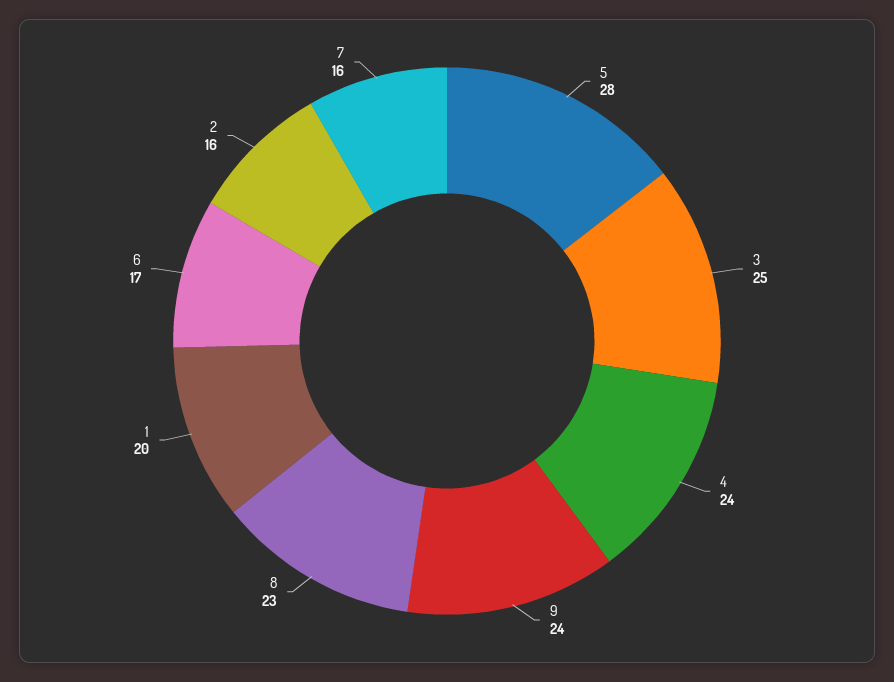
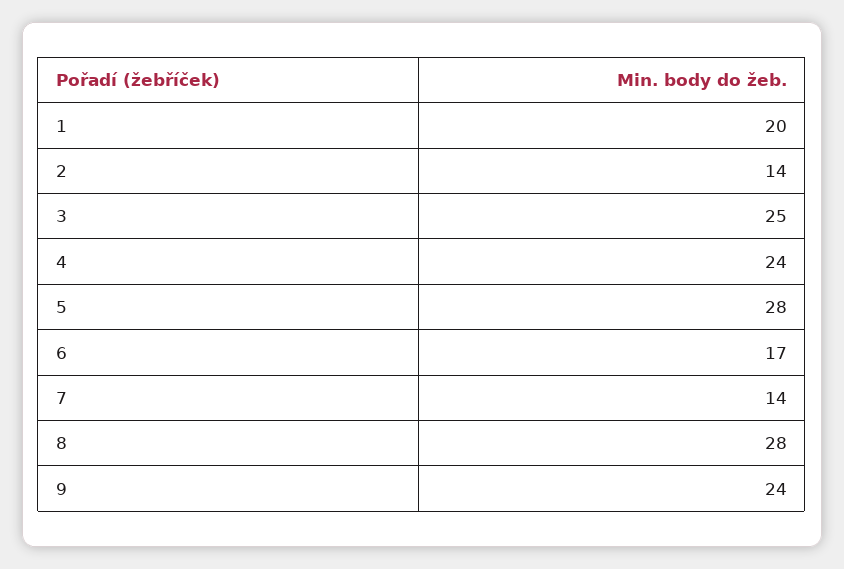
  {
    "5": 28,
    "3": 25,
    "4": 24,
    "9": 24,
-   "8": 23,
+   "8": 28,
    "1": 20,
    "6": 17,
-   "2": 16,
+   "2": 14,
-   "7": 16
+   "7": 14
  }

